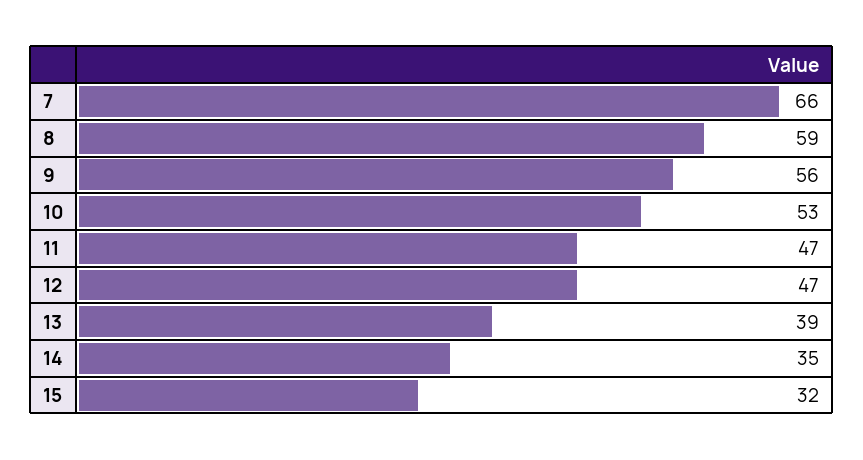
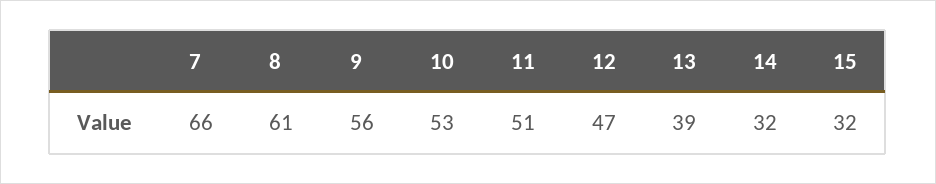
  {
    "7": 66,
-   "8": 59,
+   "8": 61,
    "9": 56,
    "10": 53,
-   "11": 47,
+   "11": 51,
    "12": 47,
    "13": 39,
-   "14": 35,
+   "14": 32,
    "15": 32
  }

